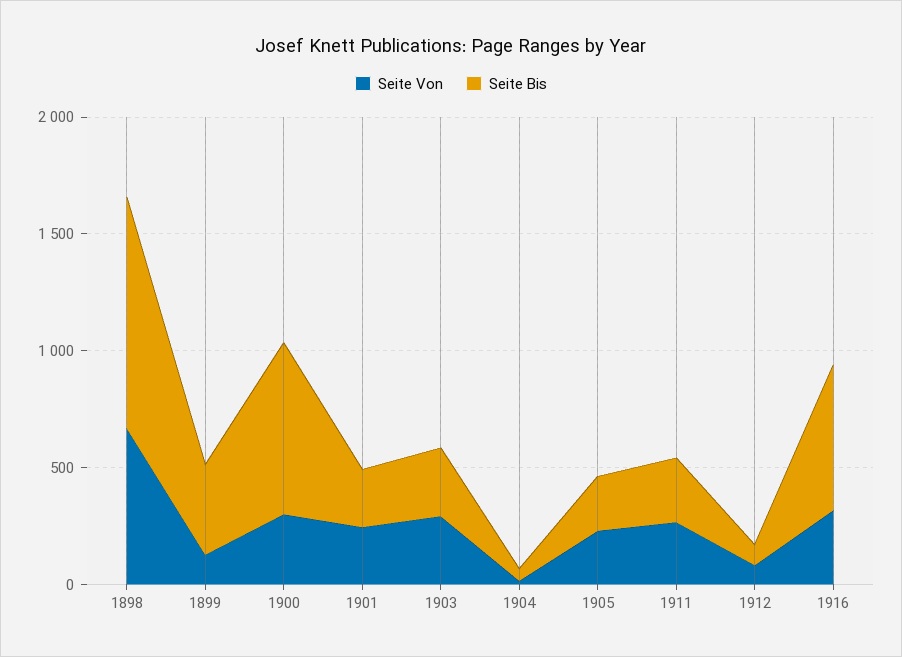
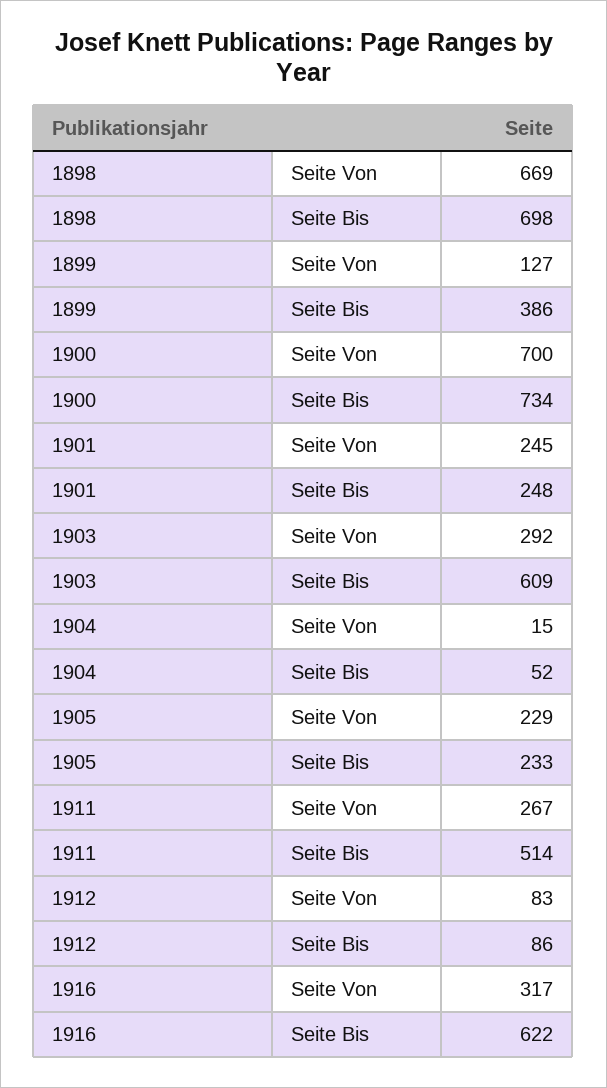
  {
    "Seite Von": {
      "1898": 669,
      "1899": 127,
-     "1900": 300,
+     "1900": 700,
      "1901": 245,
      "1903": 292,
      "1904": 15,
      "1905": 229,
      "1911": 267,
      "1912": 83,
      "1916": 317
    },
    "Seite Bis": {
-     "1898": 1000,
+     "1898": 698,
      "1899": 386,
      "1900": 734,
      "1901": 248,
-     "1903": 300,
+     "1903": 609,
      "1904": 52,
      "1905": 233,
-     "1911": 300,
+     "1911": 514,
      "1912": 86,
      "1916": 622
    }
  }

